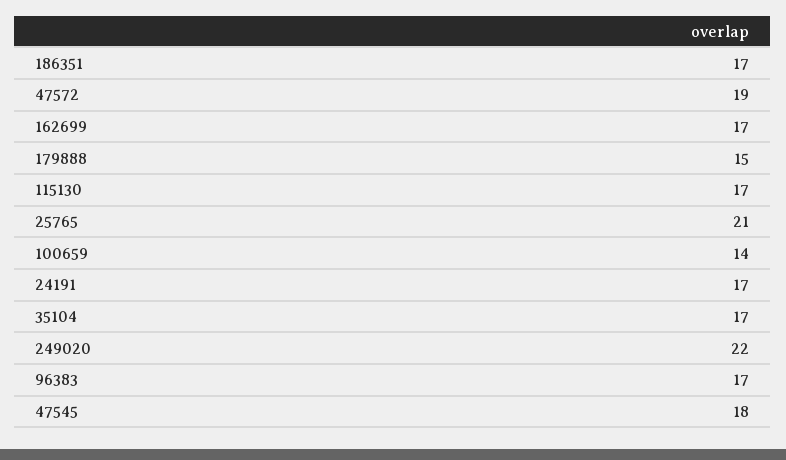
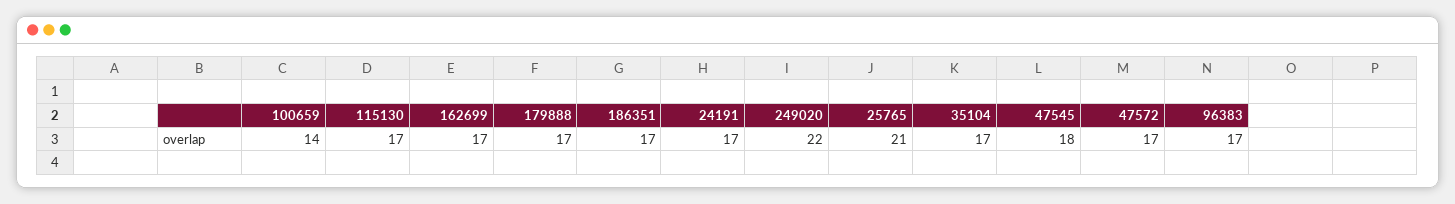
  {
    "186351": 17,
-   "47572": 19,
+   "47572": 17,
    "162699": 17,
-   "179888": 15,
+   "179888": 17,
    "115130": 17,
    "25765": 21,
    "100659": 14,
    "24191": 17,
    "35104": 17,
    "249020": 22,
    "96383": 17,
    "47545": 18
  }

